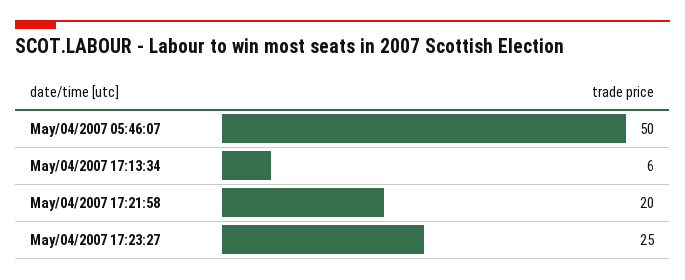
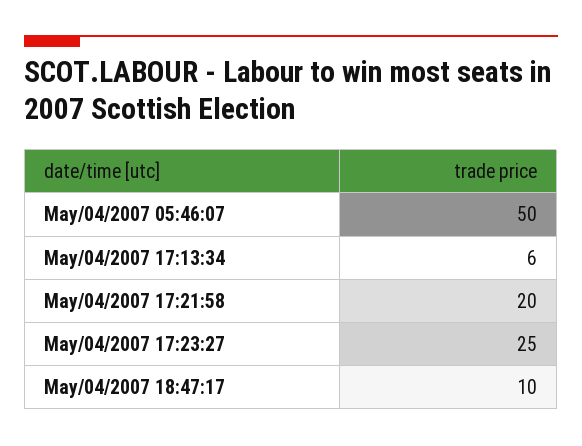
  {
    "May/04/2007 05:46:07": 50,
    "May/04/2007 17:13:34": 6,
    "May/04/2007 17:21:58": 20,
-   "May/04/2007 17:23:27": 25
+   "May/04/2007 17:23:27": 25,
+   "May/04/2007 18:47:17": 10
  }

